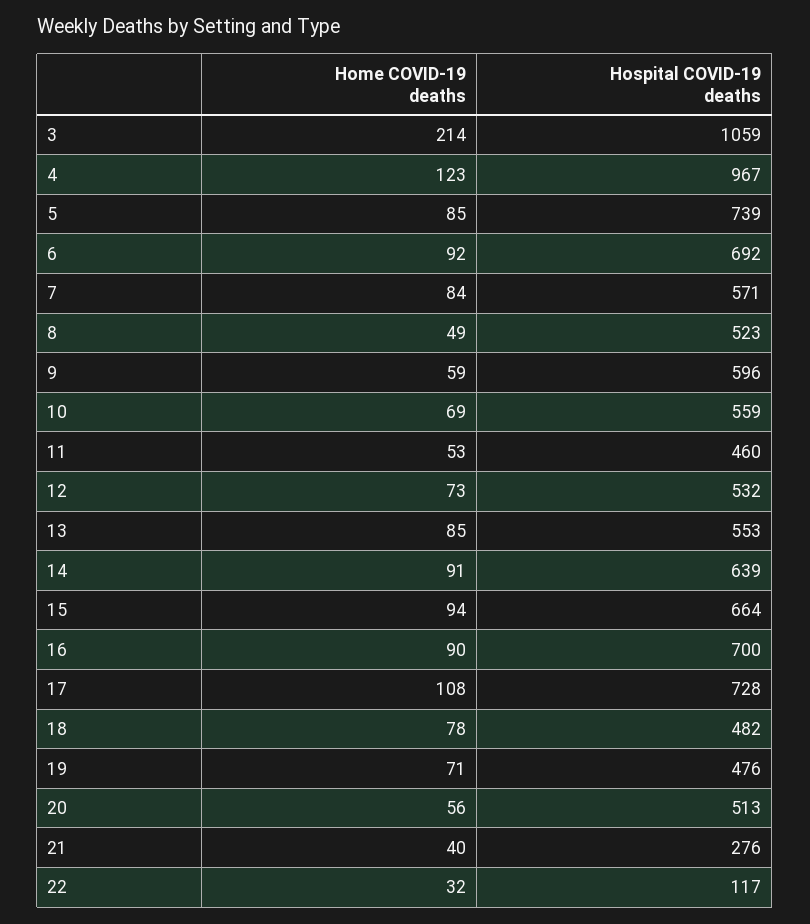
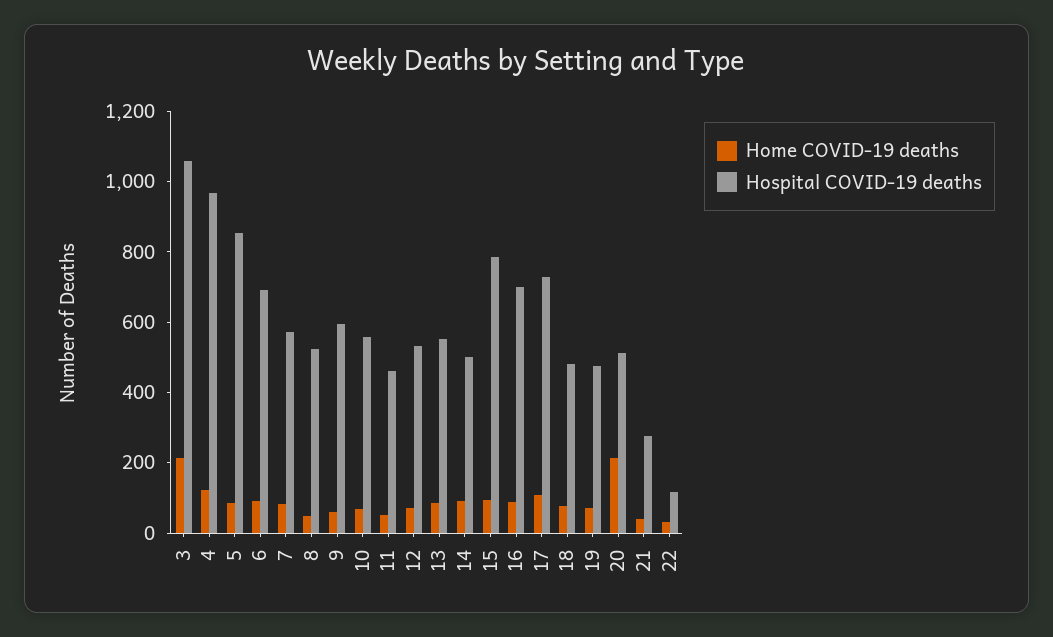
  {
    "Home COVID-19 deaths": {
      "3": 214,
      "4": 123,
      "5": 85,
      "6": 92,
      "7": 84,
      "8": 49,
      "9": 59,
      "10": 69,
      "11": 53,
      "12": 73,
      "13": 85,
      "14": 91,
      "15": 94,
      "16": 90,
      "17": 108,
      "18": 78,
      "19": 71,
-     "20": 56,
+     "20": 200,
      "21": 40,
      "22": 32
    },
    "Hospital COVID-19 deaths": {
      "3": 1059,
      "4": 967,
-     "5": 739,
+     "5": 850,
      "6": 692,
      "7": 571,
      "8": 523,
      "9": 596,
      "10": 559,
      "11": 460,
      "12": 532,
      "13": 553,
-     "14": 639,
+     "14": 500,
-     "15": 664,
+     "15": 800,
      "16": 700,
      "17": 728,
      "18": 482,
      "19": 476,
      "20": 513,
      "21": 276,
      "22": 117
    }
  }

